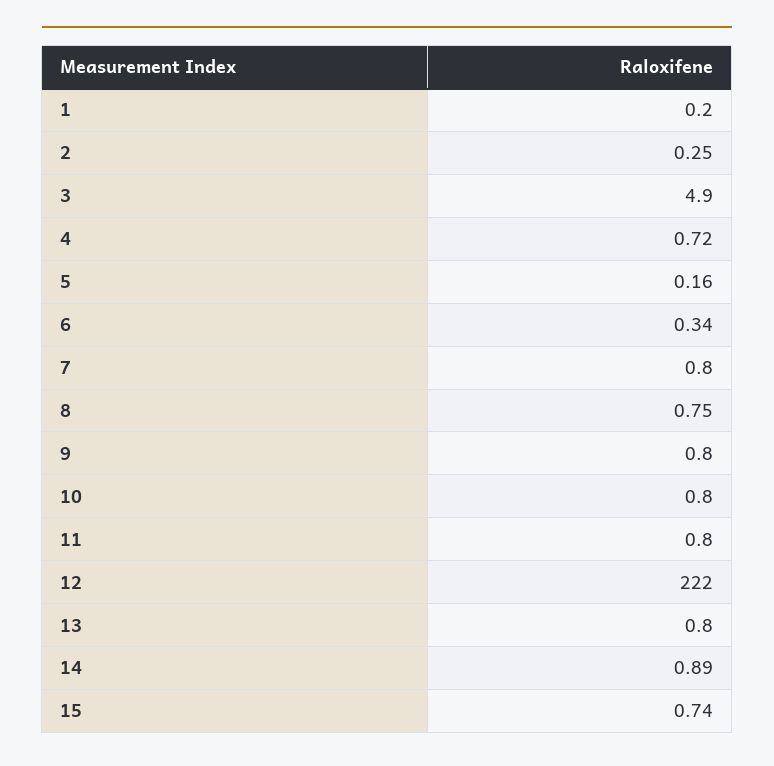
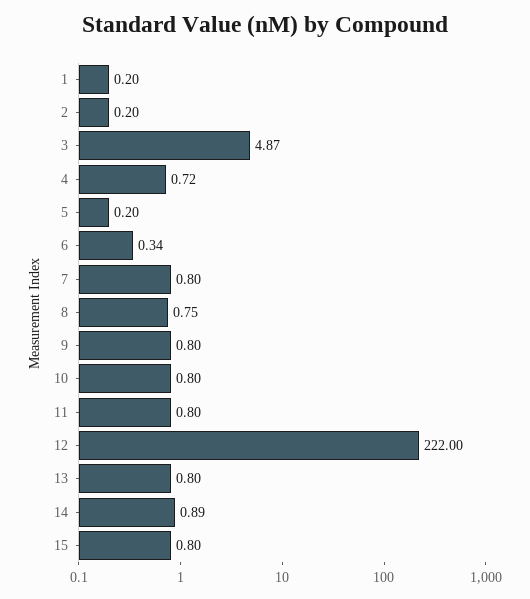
  {
    "1": 0.2,
-   "2": 0.25,
+   "2": 0.2,
-   "3": 4.9,
+   "3": 4.87,
    "4": 0.72,
-   "5": 0.16,
+   "5": 0.2,
    "6": 0.34,
    "7": 0.8,
    "8": 0.75,
    "9": 0.8,
    "10": 0.8,
    "11": 0.8,
    "12": 222,
    "13": 0.8,
    "14": 0.89,
-   "15": 0.74
+   "15": 0.8
  }

